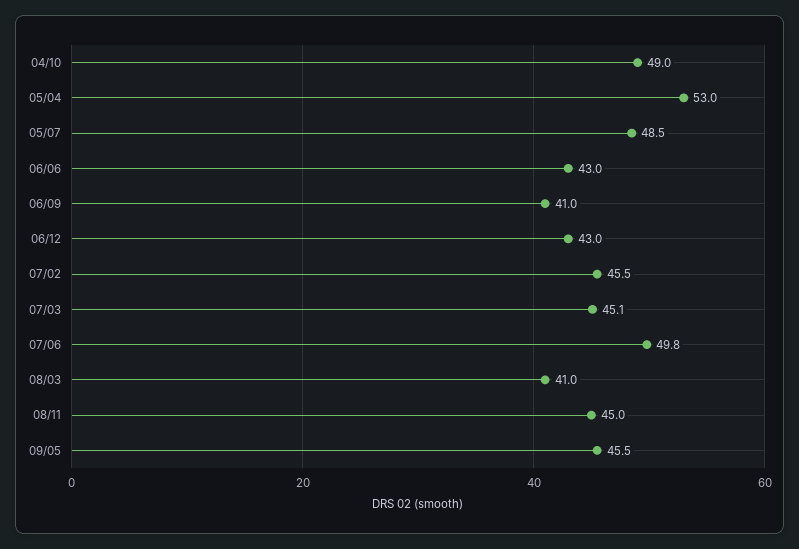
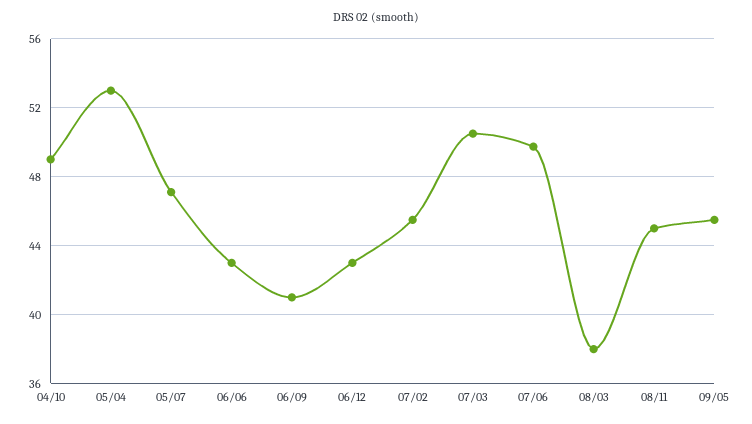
  {
    "04/10": 49,
    "05/04": 53,
-   "05/07": 48.5,
+   "05/07": 47,
    "06/06": 43,
    "06/09": 41,
    "06/12": 43,
    "07/02": 45.5,
-   "07/03": 45.1,
+   "07/03": 50.5,
    "07/06": 49.8,
-   "08/03": 41,
+   "08/03": 38,
    "08/11": 45,
    "09/05": 45.5
  }

